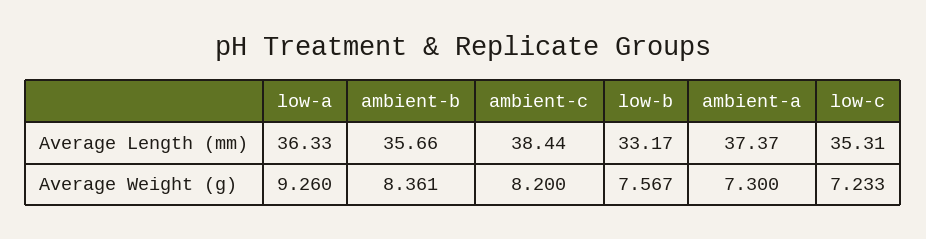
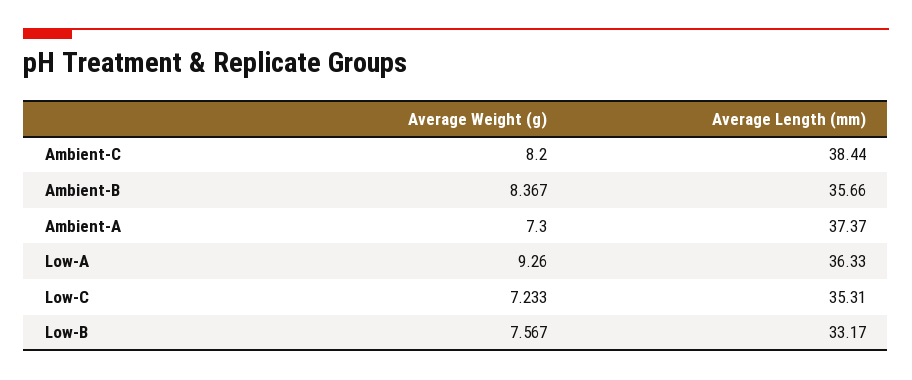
  {
    "low-a": {
      "Average Length (mm)": 36.33,
      "Average Weight (g)": 9.26
    },
    "ambient-b": {
      "Average Length (mm)": 35.66,
-     "Average Weight (g)": 8.361
+     "Average Weight (g)": 8.367
    },
    "ambient-c": {
      "Average Length (mm)": 38.44,
      "Average Weight (g)": 8.2
    },
    "low-b": {
      "Average Length (mm)": 33.17,
      "Average Weight (g)": 7.567
    },
    "ambient-a": {
      "Average Length (mm)": 37.37,
      "Average Weight (g)": 7.3
    },
    "low-c": {
      "Average Length (mm)": 35.31,
      "Average Weight (g)": 7.233
    }
  }

